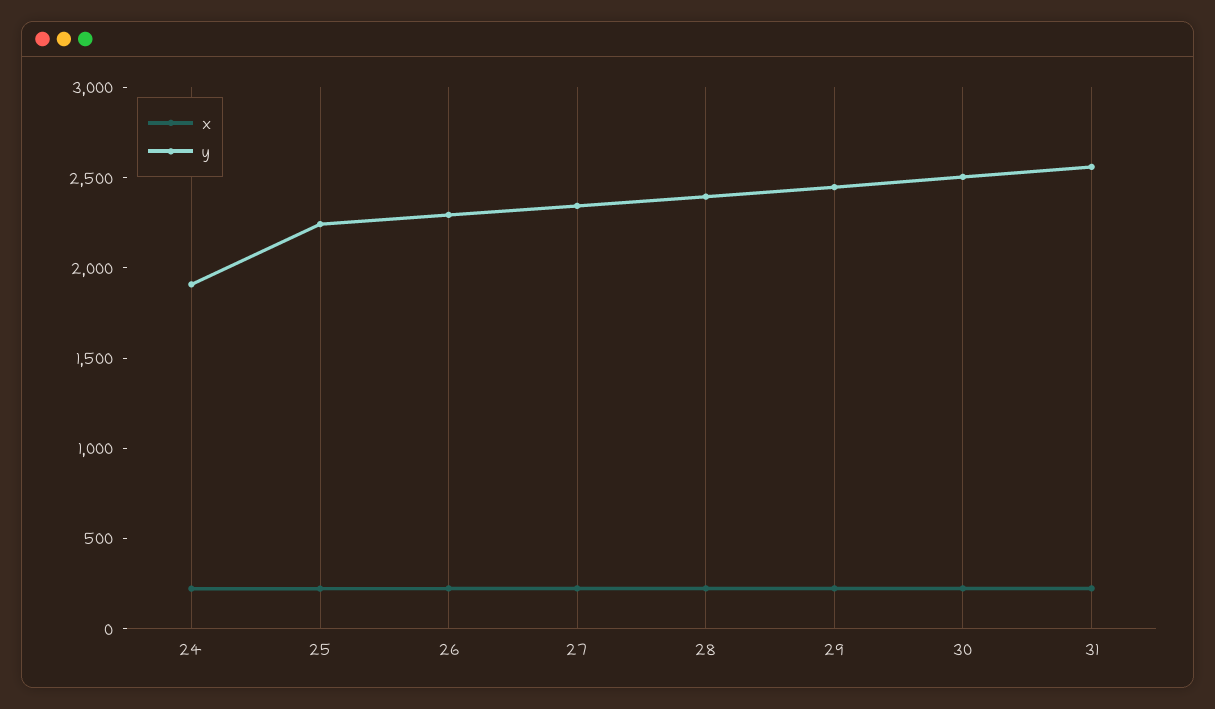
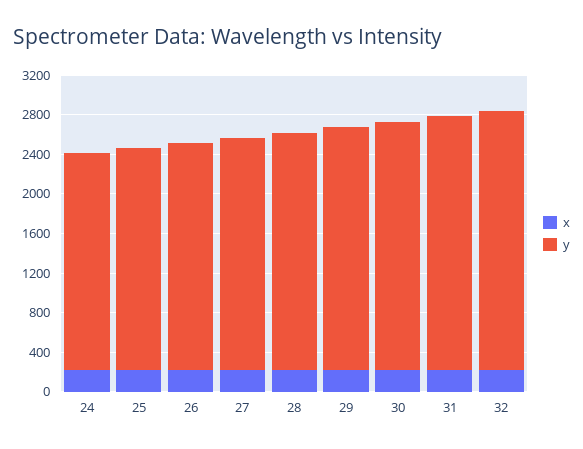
  {
    "x": {
      "24": 200,
      "25": 200,
      "26": 200,
      "27": 200,
      "28": 200,
      "29": 200,
      "30": 200,
-     "31": 200
+     "31": 200,
+     "32": 200
    },
    "y": {
-     "24": 1900,
+     "24": 2200,
      "25": 2200,
      "26": 2300,
      "27": 2300,
      "28": 2400,
      "29": 2400,
      "30": 2500,
-     "31": 2600
+     "31": 2600,
+     "32": 2600
    }
  }

